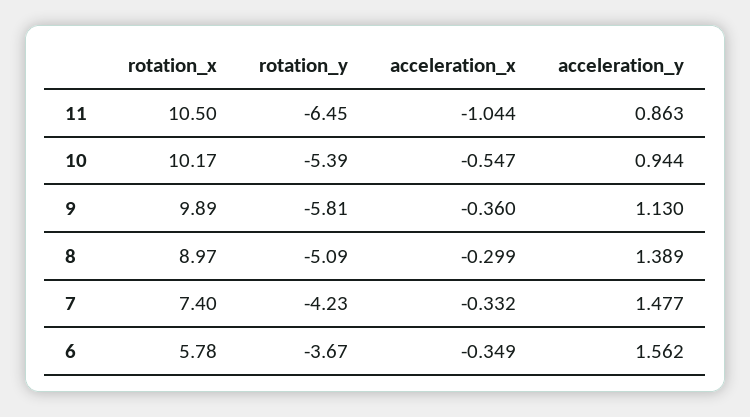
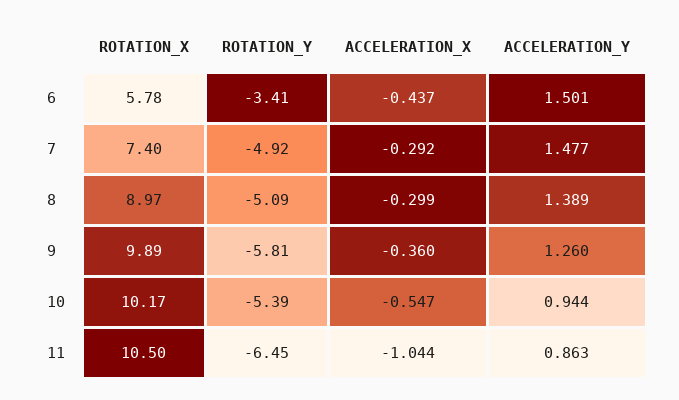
  {
    "rotation_x": {
      "11": 10.5,
      "10": 10.17,
      "9": 9.89,
      "8": 8.97,
      "7": 7.4,
      "6": 5.78
    },
    "rotation_y": {
      "11": -6.45,
      "10": -5.39,
      "9": -5.81,
      "8": -5.09,
-     "7": -4.23,
+     "7": -4.92,
-     "6": -3.67
+     "6": -3.41
    },
    "acceleration_x": {
      "11": -1.044,
      "10": -0.547,
      "9": -0.36,
      "8": -0.299,
-     "7": -0.332,
+     "7": -0.292,
-     "6": -0.349
+     "6": -0.437
    },
    "acceleration_y": {
      "11": 0.863,
      "10": 0.944,
-     "9": 1.13,
+     "9": 1.26,
      "8": 1.389,
      "7": 1.477,
-     "6": 1.562
+     "6": 1.501
    }
  }

